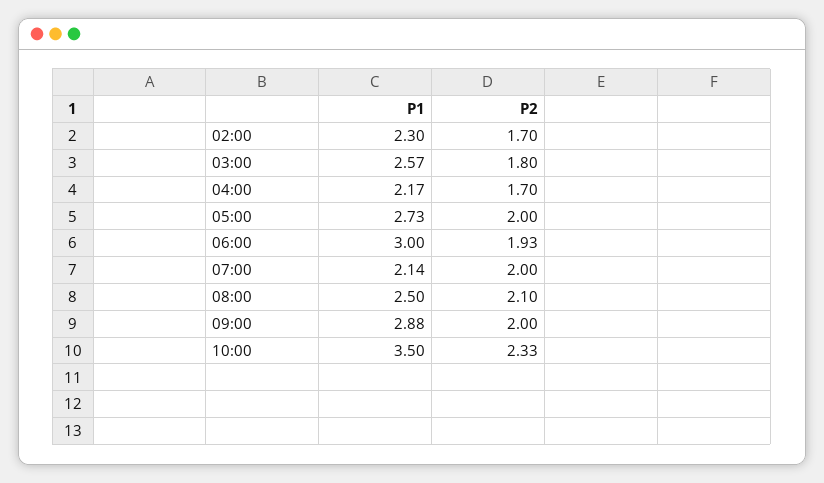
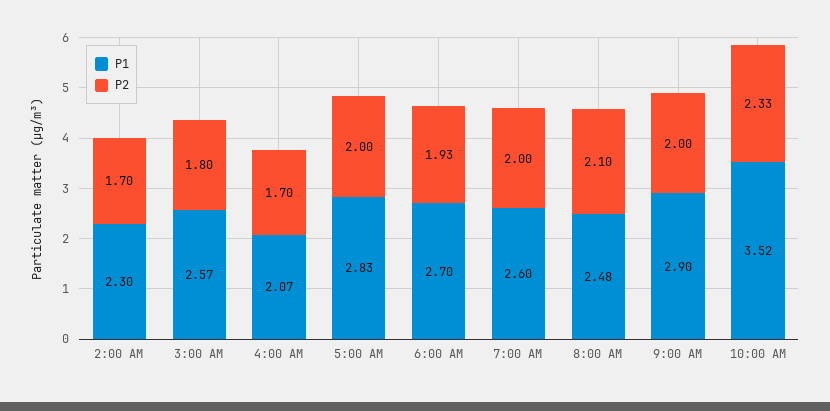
  {
    "P1": {
      "02:00": 2.3,
      "03:00": 2.57,
-     "04:00": 2.17,
+     "04:00": 2.07,
-     "05:00": 2.73,
+     "05:00": 2.83,
-     "06:00": 3,
+     "06:00": 2.7,
-     "07:00": 2.14,
+     "07:00": 2.6,
-     "08:00": 2.5,
+     "08:00": 2.48,
-     "09:00": 2.88,
+     "09:00": 2.9,
-     "10:00": 3.5
+     "10:00": 3.52
    },
    "P2": {
      "02:00": 1.7,
      "03:00": 1.8,
      "04:00": 1.7,
      "05:00": 2,
      "06:00": 1.93,
      "07:00": 2,
      "08:00": 2.1,
      "09:00": 2,
      "10:00": 2.33
    }
  }

